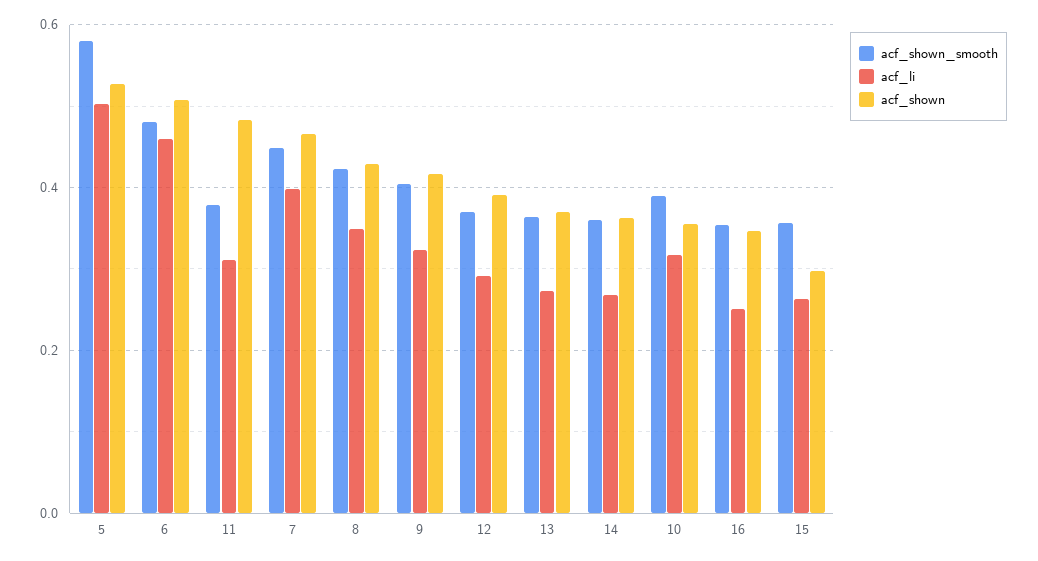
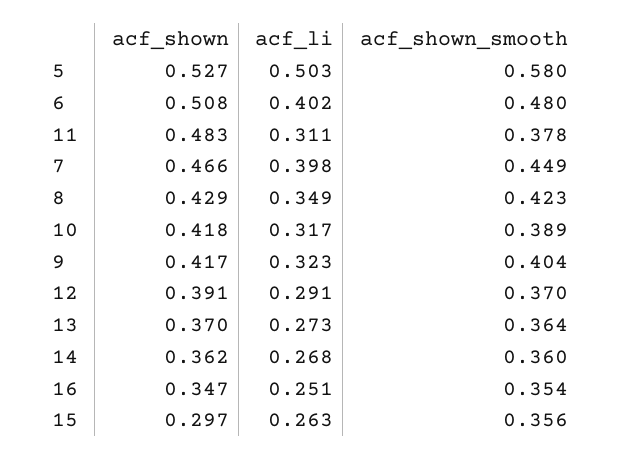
  {
    "acf_shown_smooth": {
      "5": 0.58,
      "6": 0.48,
      "11": 0.378,
      "7": 0.449,
      "8": 0.423,
      "9": 0.404,
      "12": 0.37,
      "13": 0.364,
      "14": 0.36,
      "10": 0.389,
      "16": 0.354,
      "15": 0.356
    },
    "acf_li": {
      "5": 0.503,
-     "6": 0.46,
+     "6": 0.402,
      "11": 0.311,
      "7": 0.398,
      "8": 0.349,
      "9": 0.323,
      "12": 0.291,
      "13": 0.273,
      "14": 0.268,
      "10": 0.317,
      "16": 0.251,
      "15": 0.263
    },
    "acf_shown": {
      "5": 0.527,
      "6": 0.508,
      "11": 0.483,
      "7": 0.466,
      "8": 0.429,
      "9": 0.417,
      "12": 0.391,
      "13": 0.37,
      "14": 0.362,
-     "10": 0.36,
+     "10": 0.418,
      "16": 0.347,
      "15": 0.297
    }
  }

